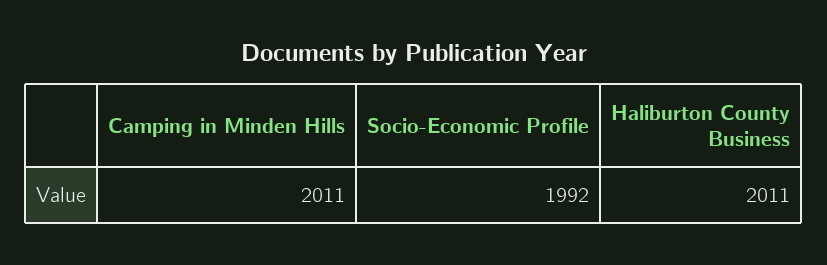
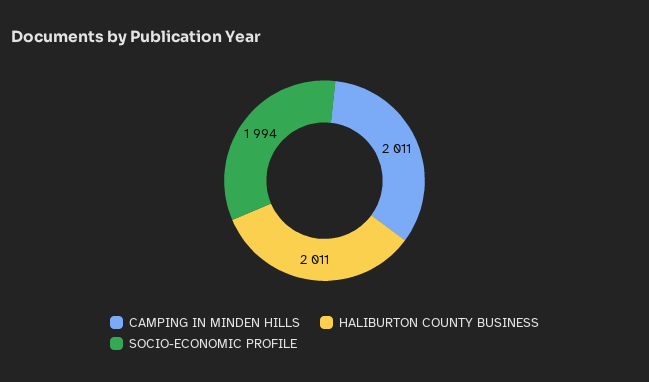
  {
    "Camping in Minden Hills": 2011,
-   "Socio-Economic Profile": 1992,
+   "Socio-Economic Profile": 1994,
    "Haliburton County Business": 2011
  }

